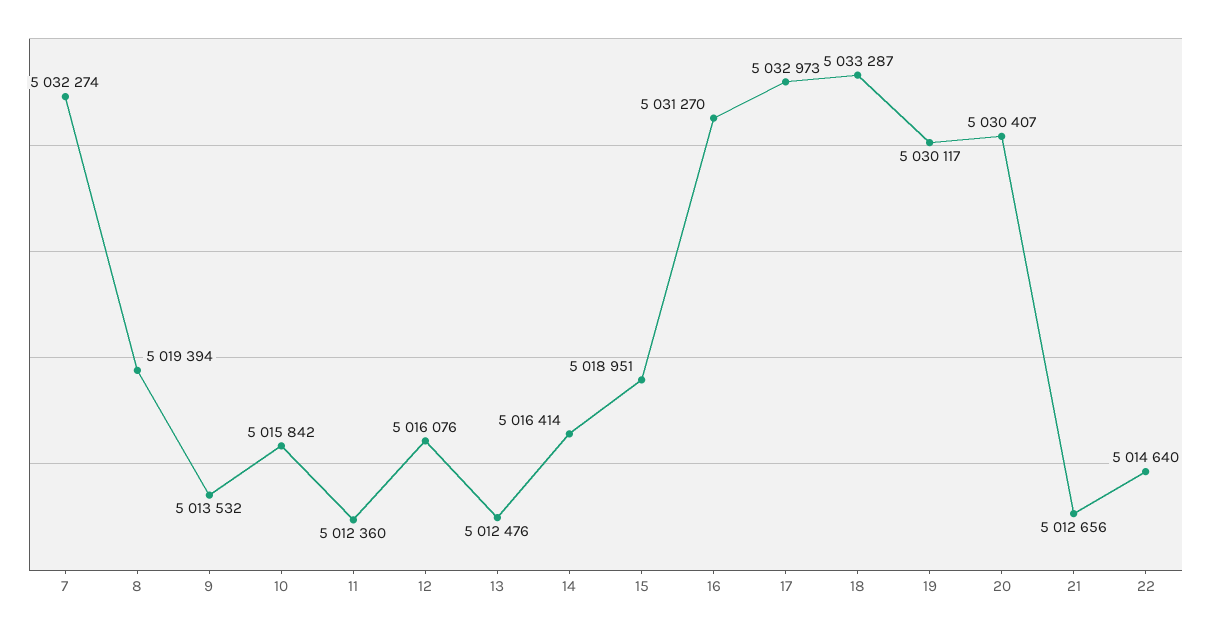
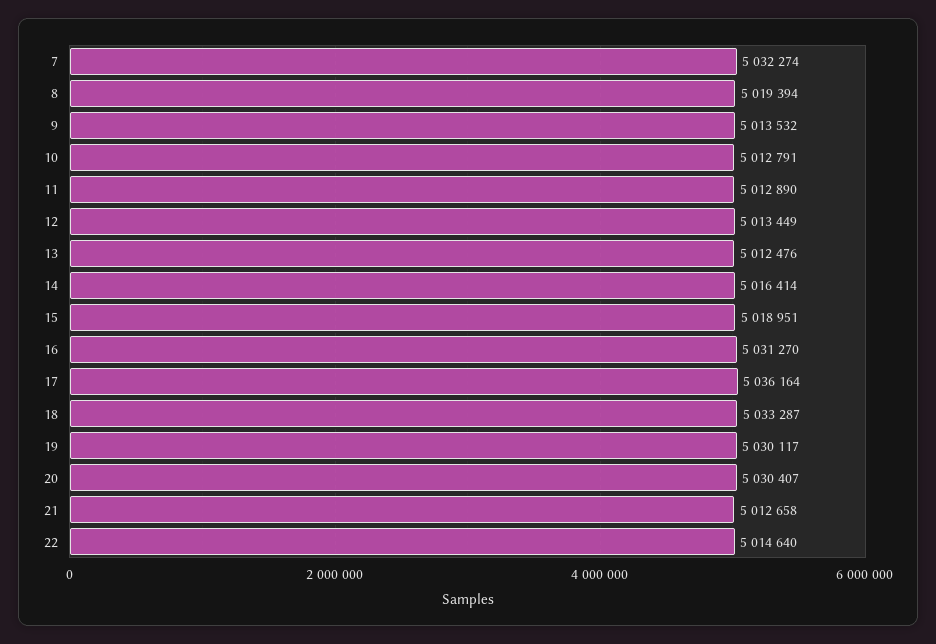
  {
    "7": 5032274,
    "8": 5019394,
    "9": 5013532,
-   "10": 5015842,
+   "10": 5012791,
-   "11": 5012360,
+   "11": 5012890,
-   "12": 5016076,
+   "12": 5013449,
    "13": 5012476,
    "14": 5016414,
    "15": 5018951,
    "16": 5031270,
-   "17": 5032973,
+   "17": 5036164,
    "18": 5033287,
    "19": 5030117,
    "20": 5030407,
-   "21": 5012656,
+   "21": 5012658,
    "22": 5014640
  }

